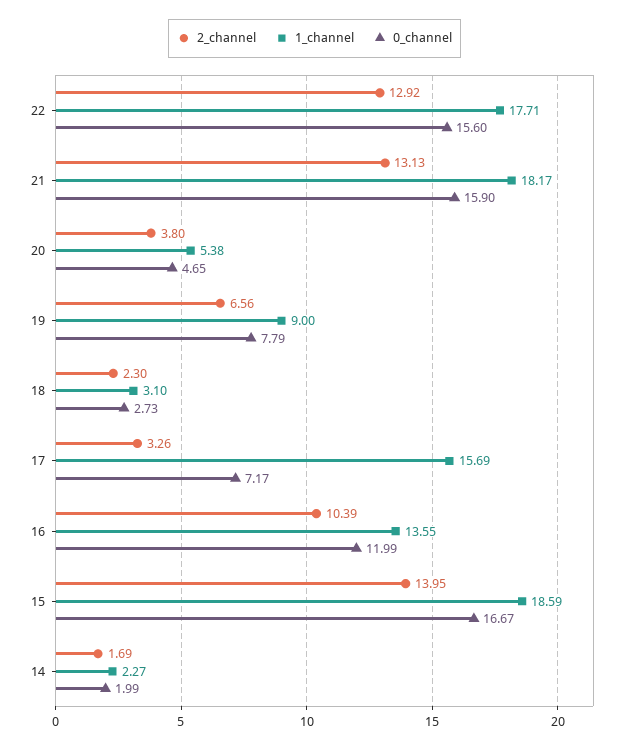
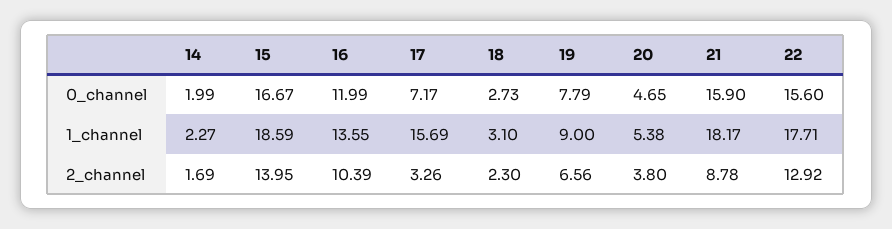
  {
    "2_channel": {
      "22": 12.92,
-     "21": 13.13,
+     "21": 8.78,
      "20": 3.8,
      "19": 6.56,
      "18": 2.3,
      "17": 3.26,
      "16": 10.39,
      "15": 13.95,
      "14": 1.69
    },
    "1_channel": {
      "22": 17.71,
      "21": 18.17,
      "20": 5.38,
      "19": 9,
      "18": 3.1,
      "17": 15.69,
      "16": 13.55,
      "15": 18.59,
      "14": 2.27
    },
    "0_channel": {
      "22": 15.6,
      "21": 15.9,
      "20": 4.65,
      "19": 7.79,
      "18": 2.73,
      "17": 7.17,
      "16": 11.99,
      "15": 16.67,
      "14": 1.99
    }
  }

